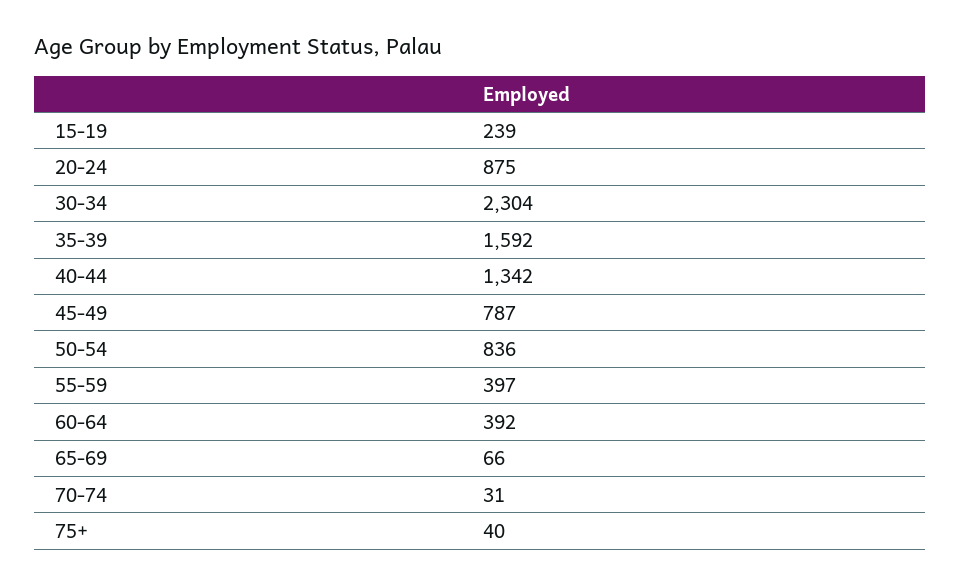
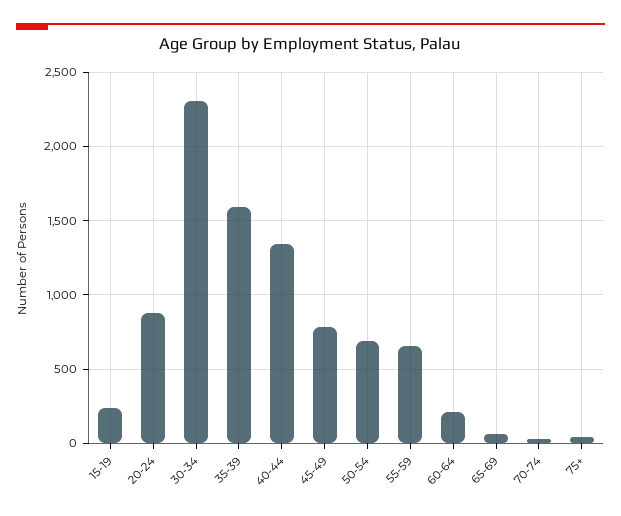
  {
    "15-19": 239,
    "20-24": 875,
    "30-34": 2304,
    "35-39": 1592,
    "40-44": 1342,
    "45-49": 787,
-   "50-54": 836,
+   "50-54": 700,
-   "55-59": 397,
+   "55-59": 650,
-   "60-64": 392,
+   "60-64": 200,
    "65-69": 66,
    "70-74": 31,
    "75+": 40
  }

